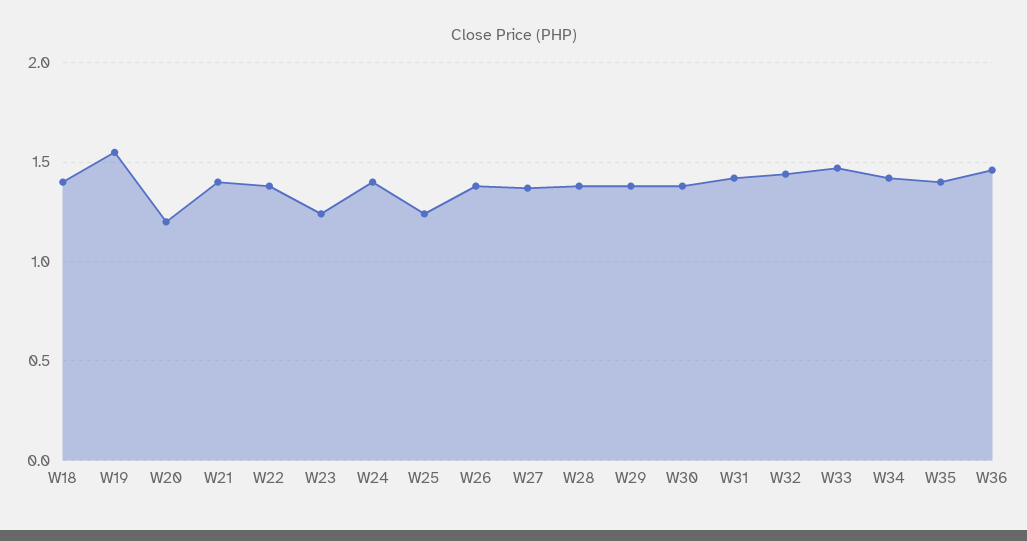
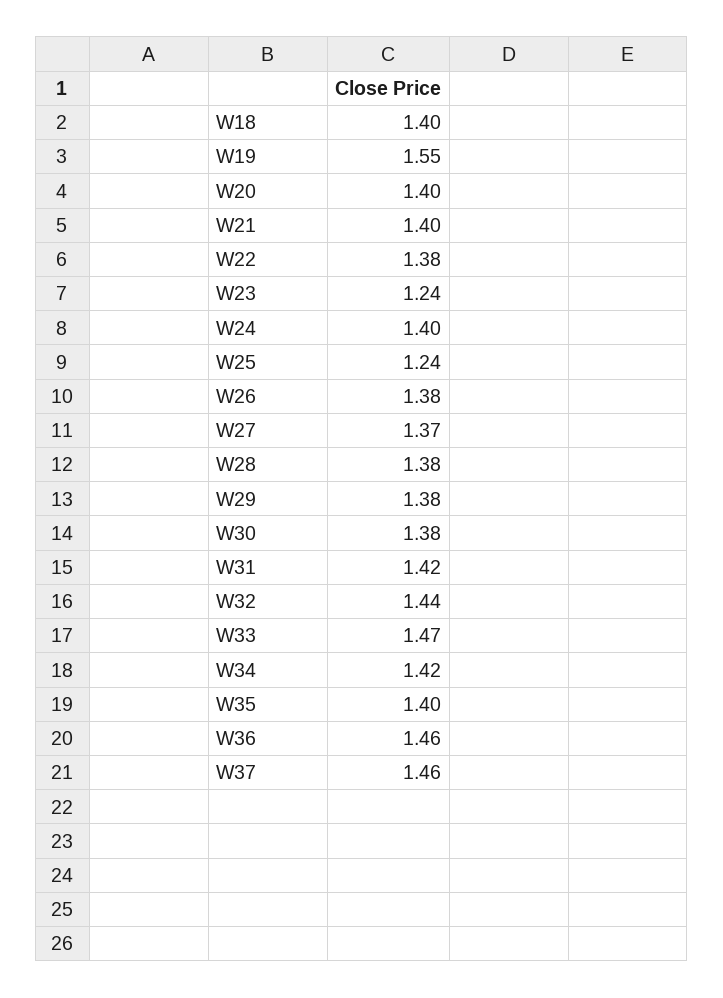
  {
    "W18": 1.4,
    "W19": 1.55,
-   "W20": 1.2,
+   "W20": 1.4,
    "W21": 1.4,
    "W22": 1.38,
    "W23": 1.24,
    "W24": 1.4,
    "W25": 1.24,
    "W26": 1.38,
    "W27": 1.37,
    "W28": 1.38,
    "W29": 1.38,
    "W30": 1.38,
    "W31": 1.42,
    "W32": 1.44,
    "W33": 1.47,
    "W34": 1.42,
    "W35": 1.4,
-   "W36": 1.46
+   "W36": 1.46,
+   "W37": 1.46
  }

